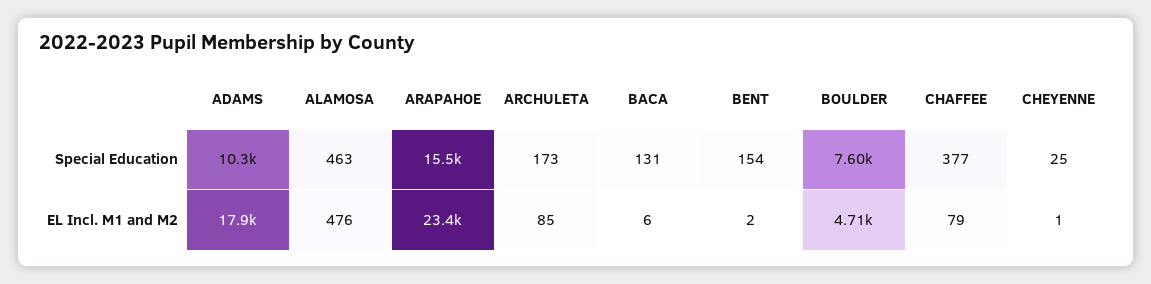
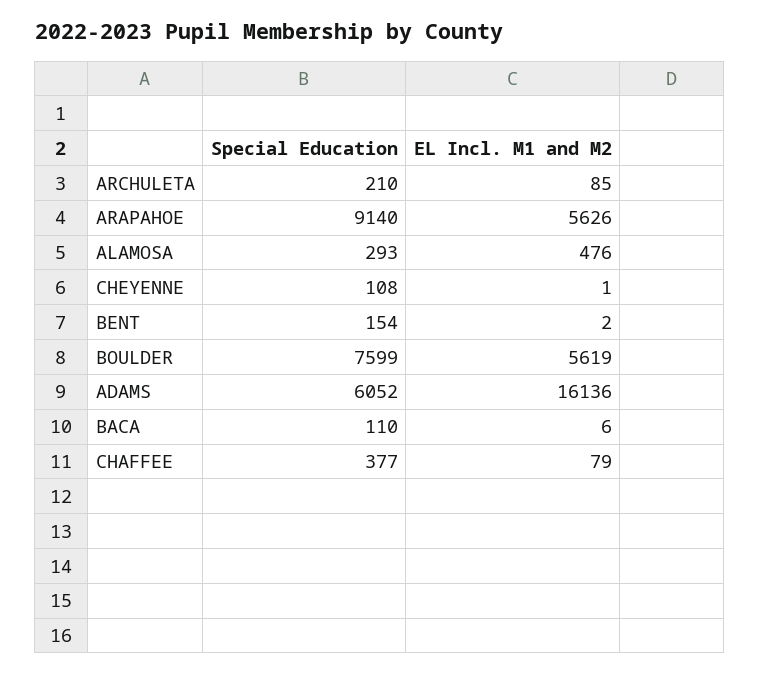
  {
    "ADAMS": {
-     "Special Education": 10300,
+     "Special Education": 6052,
-     "EL Incl. M1 and M2": 17900
+     "EL Incl. M1 and M2": 16136
    },
    "ALAMOSA": {
-     "Special Education": 463,
+     "Special Education": 293,
      "EL Incl. M1 and M2": 476
    },
    "ARAPAHOE": {
-     "Special Education": 15500,
+     "Special Education": 9140,
-     "EL Incl. M1 and M2": 23400
+     "EL Incl. M1 and M2": 5626
    },
    "ARCHULETA": {
-     "Special Education": 173,
+     "Special Education": 210,
      "EL Incl. M1 and M2": 85
    },
    "BACA": {
-     "Special Education": 131,
+     "Special Education": 110,
      "EL Incl. M1 and M2": 6
    },
    "BENT": {
      "Special Education": 154,
      "EL Incl. M1 and M2": 2
    },
    "BOULDER": {
      "Special Education": 7599,
-     "EL Incl. M1 and M2": 4710
+     "EL Incl. M1 and M2": 5619
    },
    "CHAFFEE": {
      "Special Education": 377,
      "EL Incl. M1 and M2": 79
    },
    "CHEYENNE": {
-     "Special Education": 25,
+     "Special Education": 108,
      "EL Incl. M1 and M2": 1
    }
  }

